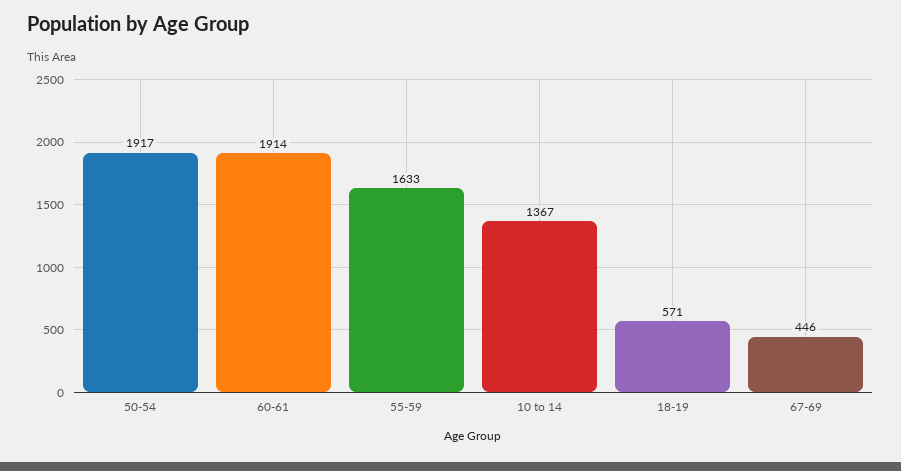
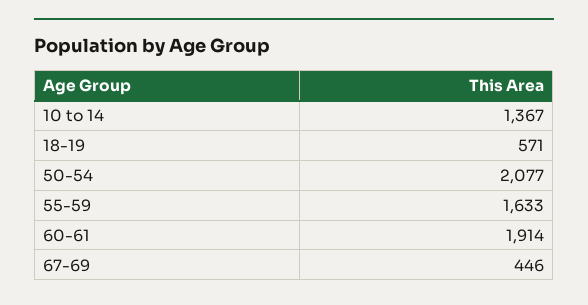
  {
-   "50-54": 1917,
+   "50-54": 2077,
    "60-61": 1914,
    "55-59": 1633,
    "10 to 14": 1367,
    "18-19": 571,
    "67-69": 446
  }

